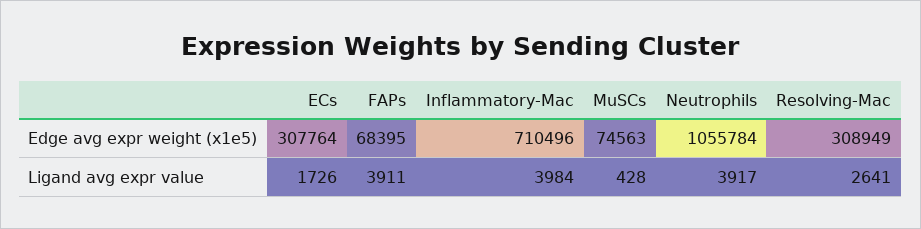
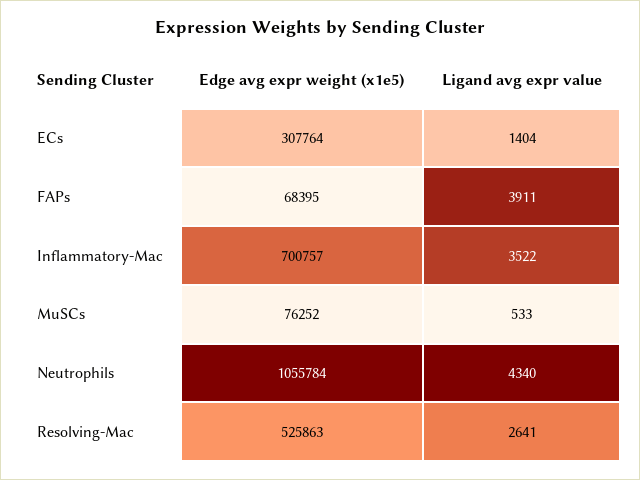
  {
    "ECs": {
      "Edge avg expr weight (x1e5)": 307764,
-     "Ligand avg expr value": 1726
+     "Ligand avg expr value": 1404
    },
    "FAPs": {
      "Edge avg expr weight (x1e5)": 68395,
      "Ligand avg expr value": 3911
    },
    "Inflammatory-Mac": {
-     "Edge avg expr weight (x1e5)": 710496,
+     "Edge avg expr weight (x1e5)": 700757,
-     "Ligand avg expr value": 3984
+     "Ligand avg expr value": 3522
    },
    "MuSCs": {
-     "Edge avg expr weight (x1e5)": 74563,
+     "Edge avg expr weight (x1e5)": 76252,
-     "Ligand avg expr value": 428
+     "Ligand avg expr value": 533
    },
    "Neutrophils": {
      "Edge avg expr weight (x1e5)": 1055784,
-     "Ligand avg expr value": 3917
+     "Ligand avg expr value": 4340
    },
    "Resolving-Mac": {
-     "Edge avg expr weight (x1e5)": 308949,
+     "Edge avg expr weight (x1e5)": 525863,
      "Ligand avg expr value": 2641
    }
  }

